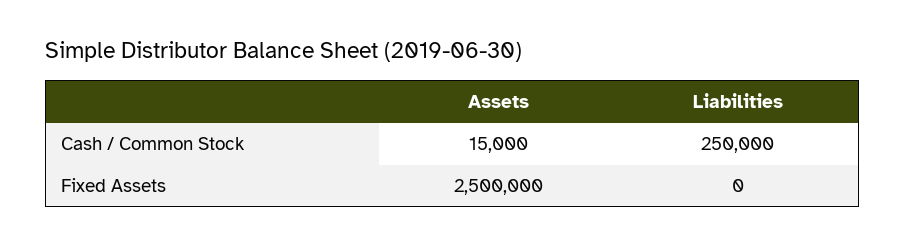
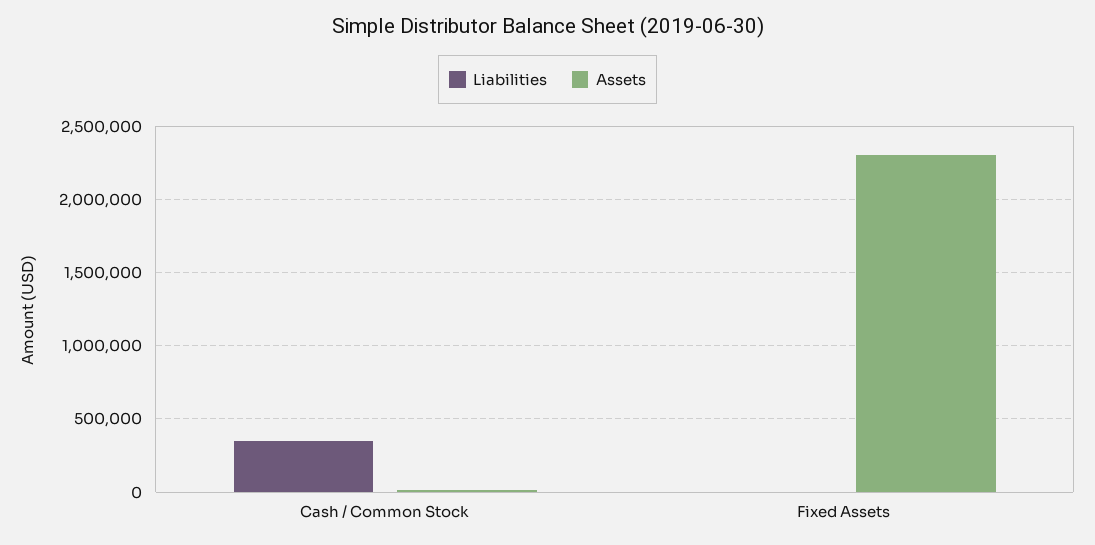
  {
    "Assets": {
      "Cash / Common Stock": 15000,
-     "Fixed Assets": 2500000
+     "Fixed Assets": 2300000
    },
    "Liabilities": {
-     "Cash / Common Stock": 250000,
+     "Cash / Common Stock": 350000,
      "Fixed Assets": 0
    }
  }

